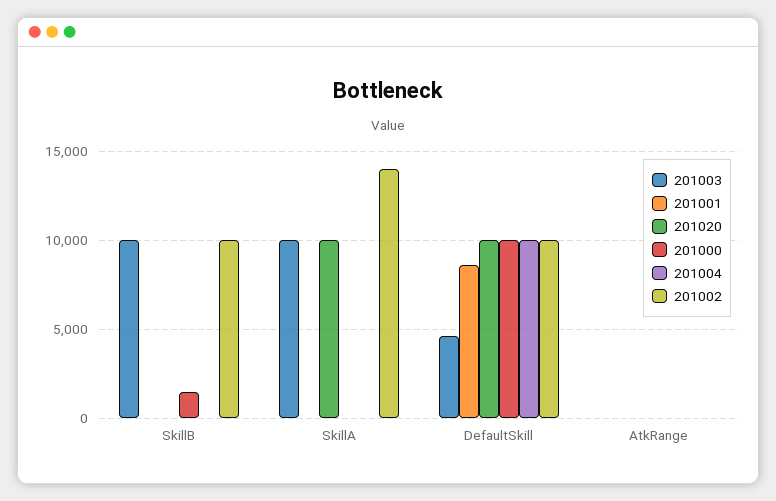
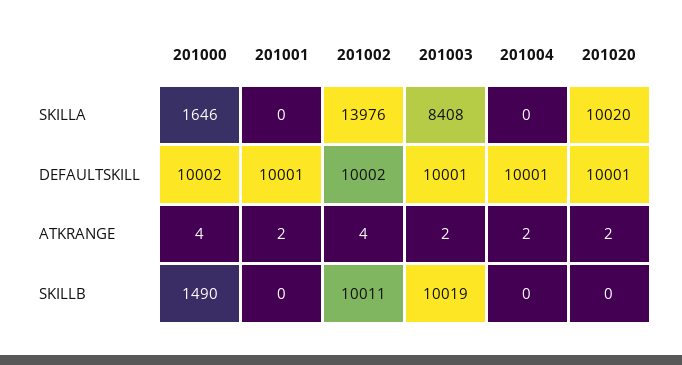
  {
    "201003": {
      "SkillB": 10019,
-     "SkillA": 10000,
+     "SkillA": 8408,
-     "DefaultSkill": 4500,
+     "DefaultSkill": 10001,
      "AtkRange": 2
    },
    "201001": {
      "SkillB": 0,
      "SkillA": 0,
-     "DefaultSkill": 8500,
+     "DefaultSkill": 10001,
      "AtkRange": 2
    },
    "201020": {
      "SkillB": 0,
      "SkillA": 10020,
      "DefaultSkill": 10001,
      "AtkRange": 2
    },
    "201000": {
      "SkillB": 1490,
-     "SkillA": 0,
+     "SkillA": 1646,
      "DefaultSkill": 10002,
      "AtkRange": 4
    },
    "201004": {
      "SkillB": 0,
      "SkillA": 0,
      "DefaultSkill": 10001,
      "AtkRange": 2
    },
    "201002": {
      "SkillB": 10011,
      "SkillA": 13976,
      "DefaultSkill": 10002,
      "AtkRange": 4
    }
  }

